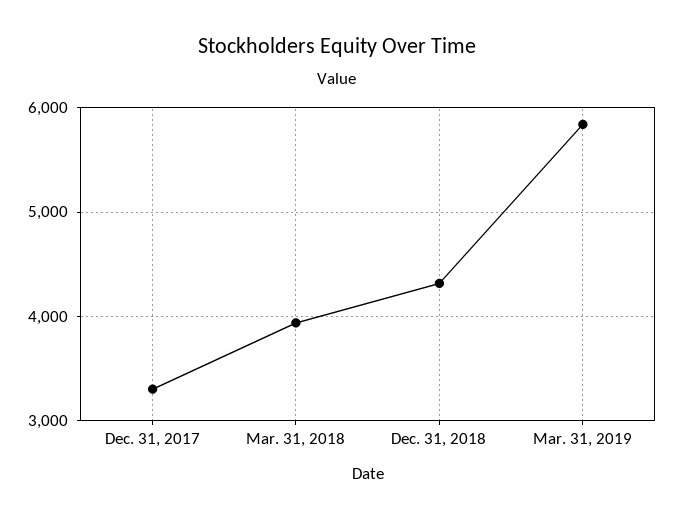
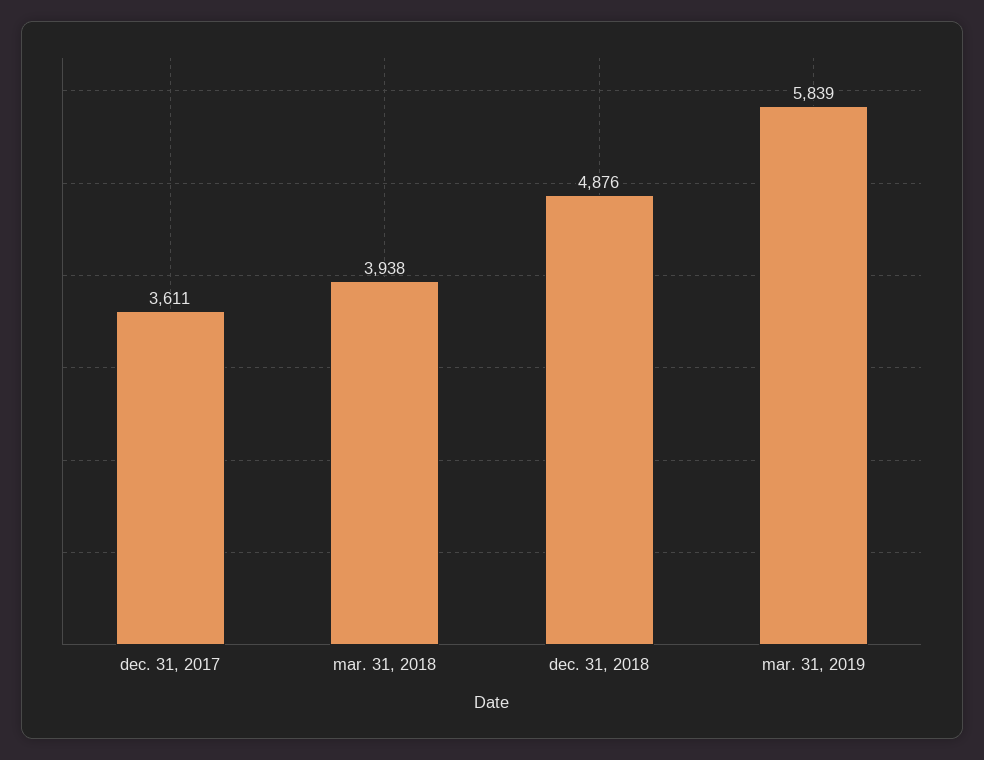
  {
-   "Dec. 31, 2017": 3300,
+   "Dec. 31, 2017": 3611,
    "Mar. 31, 2018": 3938,
-   "Dec. 31, 2018": 4300,
+   "Dec. 31, 2018": 4876,
    "Mar. 31, 2019": 5839
  }

